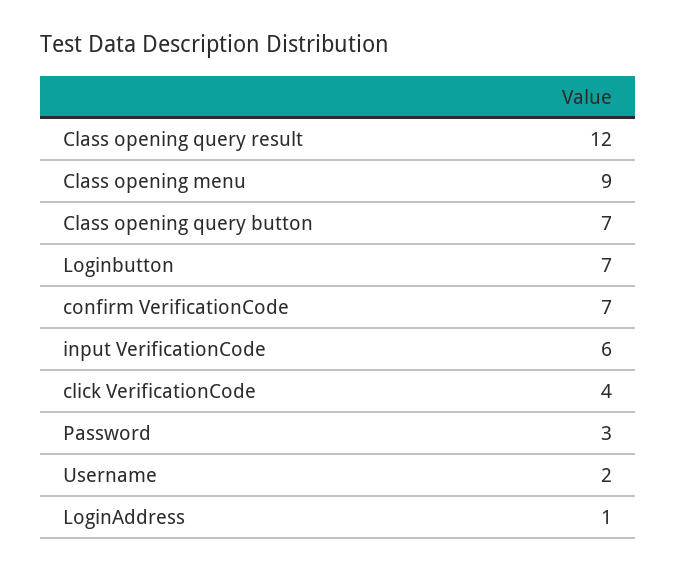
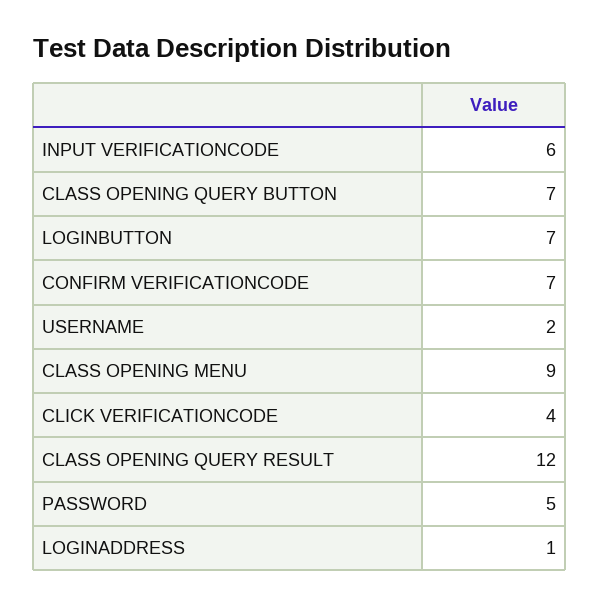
  {
    "Class opening query result": 12,
    "Class opening menu": 9,
    "Class opening query button": 7,
    "Loginbutton": 7,
    "confirm VerificationCode": 7,
    "input VerificationCode": 6,
    "click VerificationCode": 4,
-   "Password": 3,
+   "Password": 5,
    "Username": 2,
    "LoginAddress": 1
  }

